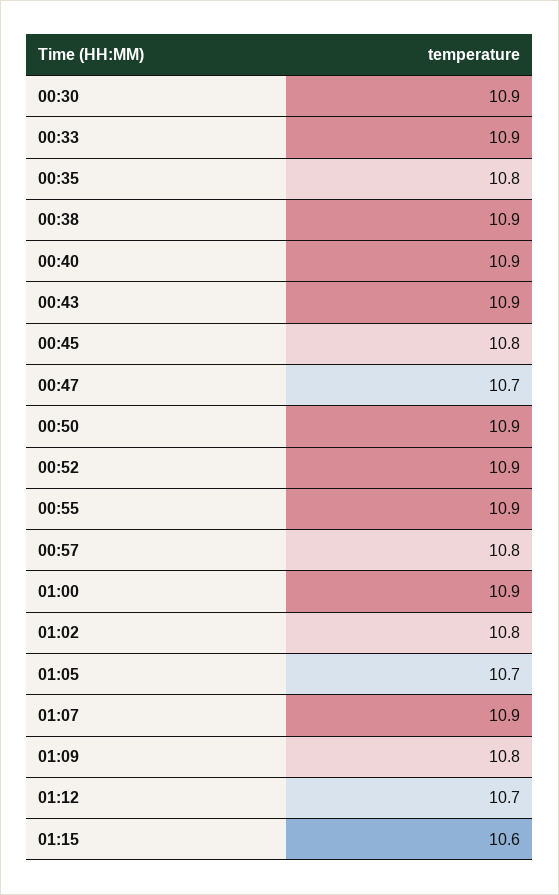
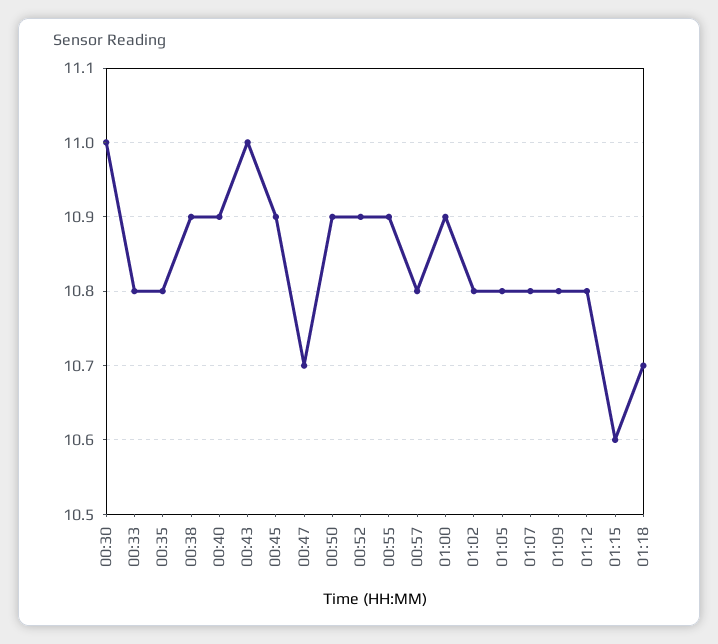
  {
-   "00:30": 10.9,
+   "00:30": 11,
-   "00:33": 10.9,
+   "00:33": 10.8,
    "00:35": 10.8,
    "00:38": 10.9,
    "00:40": 10.9,
-   "00:43": 10.9,
+   "00:43": 11,
-   "00:45": 10.8,
+   "00:45": 10.9,
    "00:47": 10.7,
    "00:50": 10.9,
    "00:52": 10.9,
    "00:55": 10.9,
    "00:57": 10.8,
    "01:00": 10.9,
    "01:02": 10.8,
-   "01:05": 10.7,
+   "01:05": 10.8,
-   "01:07": 10.9,
+   "01:07": 10.8,
    "01:09": 10.8,
-   "01:12": 10.7,
+   "01:12": 10.8,
-   "01:15": 10.6
+   "01:15": 10.6,
+   "01:18": 10.7
  }

